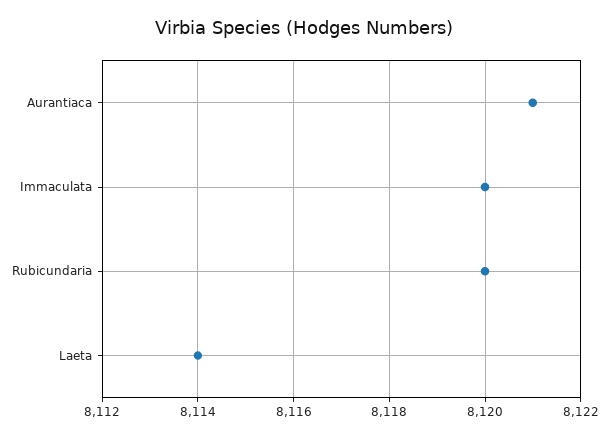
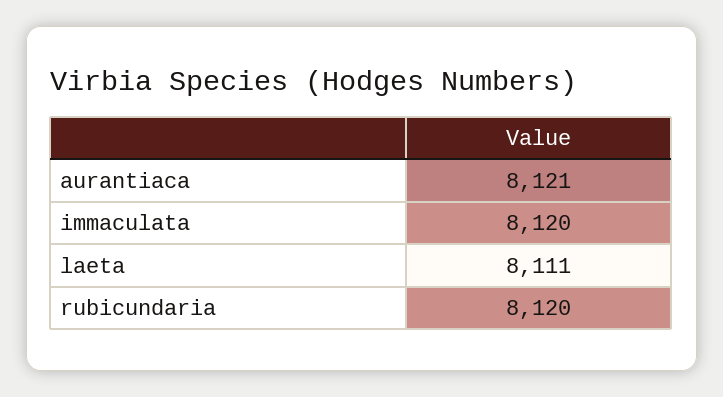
  {
    "Aurantiaca": 8121,
    "Immaculata": 8120,
    "Rubicundaria": 8120,
-   "Laeta": 8114
+   "Laeta": 8111
  }

